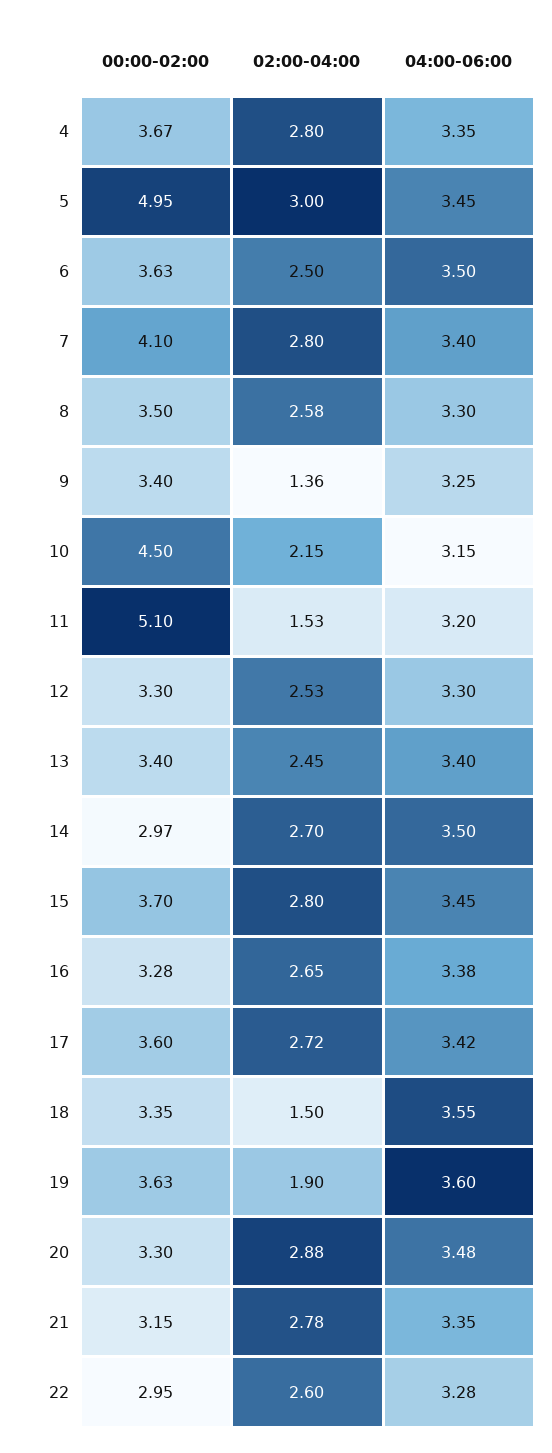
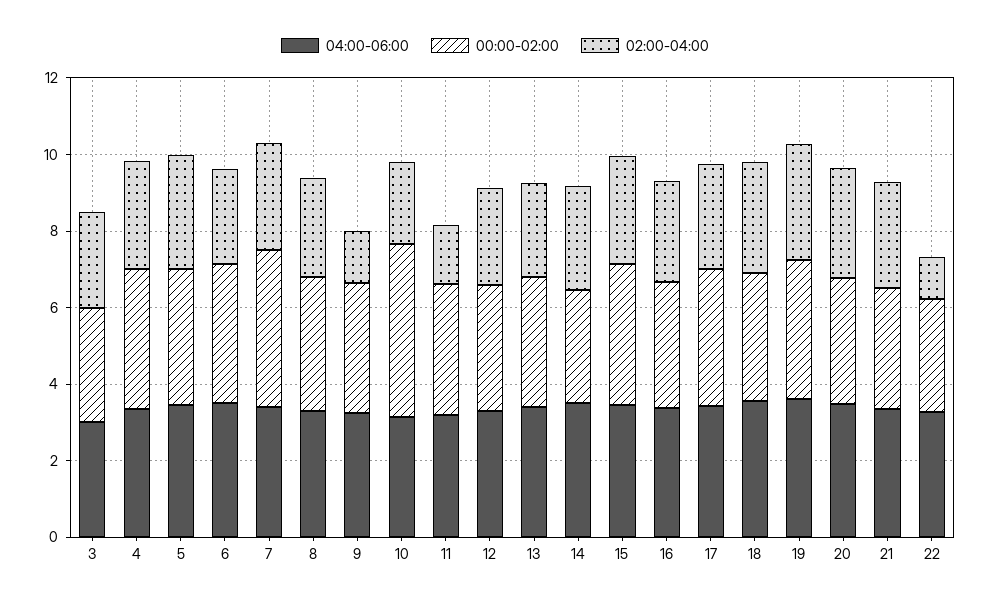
  {
    "00:00-02:00": {
      "4": 3.67,
-     "5": 4.95,
+     "5": 3.5,
      "6": 3.63,
      "7": 4.1,
      "8": 3.5,
      "9": 3.4,
      "10": 4.5,
-     "11": 5.1,
+     "11": 3.5,
      "12": 3.3,
      "13": 3.4,
      "14": 2.97,
      "15": 3.7,
      "16": 3.28,
      "17": 3.6,
      "18": 3.35,
      "19": 3.63,
      "20": 3.3,
      "21": 3.15,
-     "22": 2.95
+     "22": 2.95,
+     "3": 3
    },
    "02:00-04:00": {
      "4": 2.8,
      "5": 3,
      "6": 2.5,
      "7": 2.8,
      "8": 2.58,
      "9": 1.36,
      "10": 2.15,
      "11": 1.53,
      "12": 2.53,
      "13": 2.45,
      "14": 2.7,
      "15": 2.8,
      "16": 2.65,
      "17": 2.72,
-     "18": 1.5,
+     "18": 3,
-     "19": 1.9,
+     "19": 3,
      "20": 2.88,
      "21": 2.78,
-     "22": 2.6
+     "22": 1,
+     "3": 2.5
    },
    "04:00-06:00": {
      "4": 3.35,
      "5": 3.45,
      "6": 3.5,
      "7": 3.4,
      "8": 3.3,
      "9": 3.25,
      "10": 3.15,
      "11": 3.2,
      "12": 3.3,
      "13": 3.4,
      "14": 3.5,
      "15": 3.45,
      "16": 3.38,
      "17": 3.42,
      "18": 3.55,
      "19": 3.6,
      "20": 3.48,
      "21": 3.35,
-     "22": 3.28
+     "22": 3.28,
+     "3": 3
    }
  }

